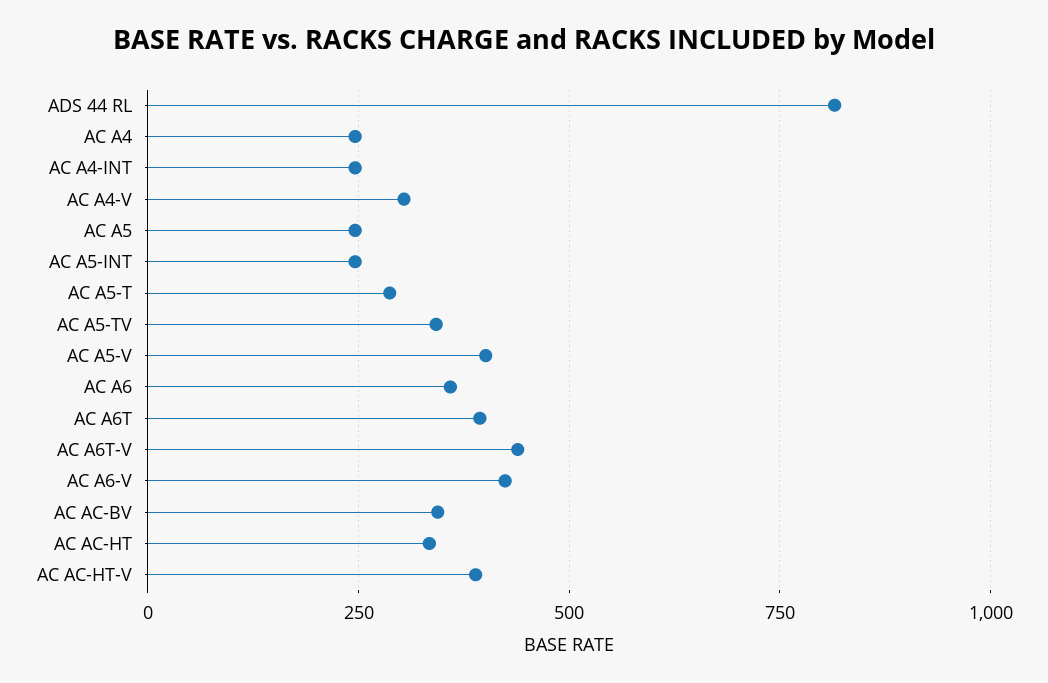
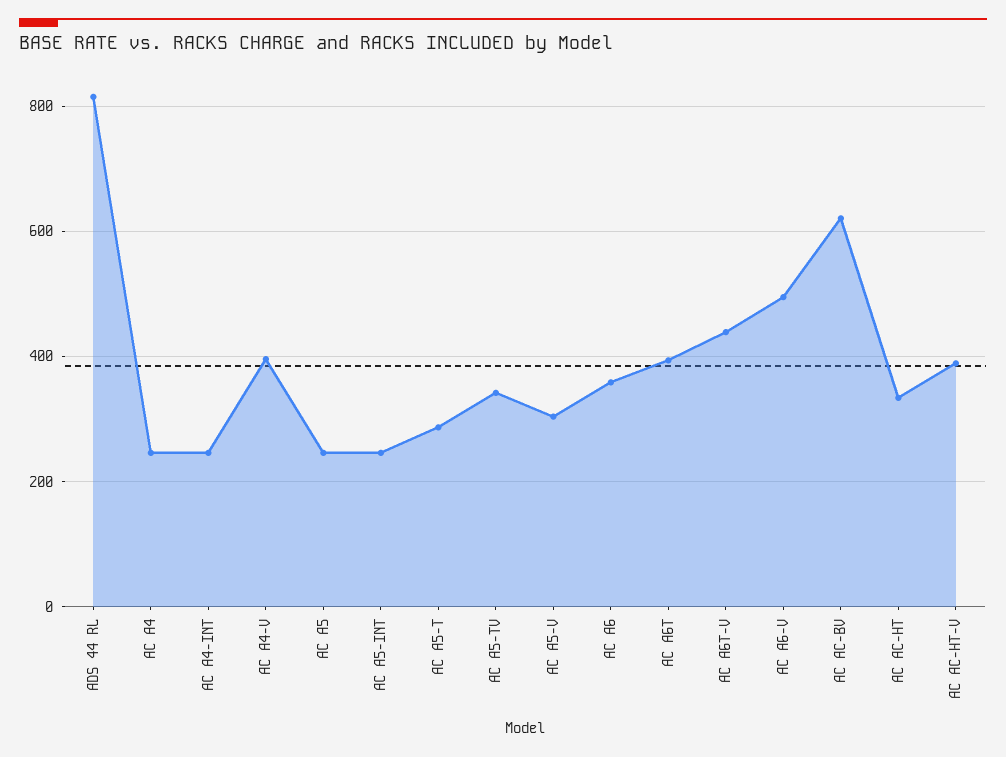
  {
    "ADS 44 RL": 820,
    "AC A4": 240,
    "AC A4-INT": 240,
-   "AC A4-V": 300,
+   "AC A4-V": 400,
    "AC A5": 240,
    "AC A5-INT": 240,
    "AC A5-T": 280,
    "AC A5-TV": 340,
-   "AC A5-V": 400,
+   "AC A5-V": 300,
    "AC A6": 360,
    "AC A6T": 400,
    "AC A6T-V": 440,
-   "AC A6-V": 425,
+   "AC A6-V": 500,
-   "AC AC-BV": 350,
+   "AC AC-BV": 620,
    "AC AC-HT": 340,
    "AC AC-HT-V": 380
  }

